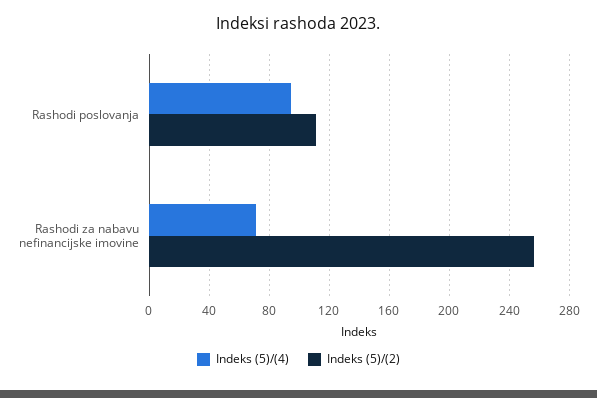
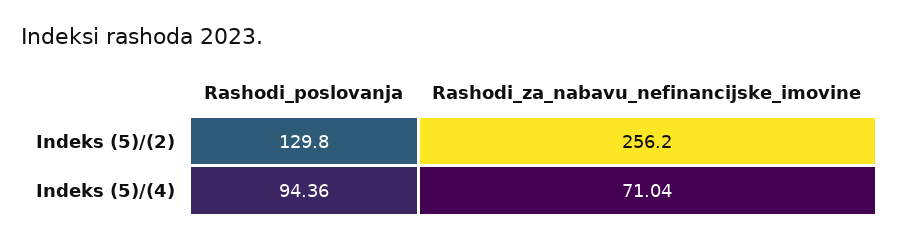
  {
    "Indeks (5)/(4)": {
      "Rashodi poslovanja": 94.36,
      "Rashodi za nabavu nefinancijske imovine": 71.04
    },
    "Indeks (5)/(2)": {
-     "Rashodi poslovanja": 110,
+     "Rashodi poslovanja": 129.8,
      "Rashodi za nabavu nefinancijske imovine": 256.2
    }
  }

